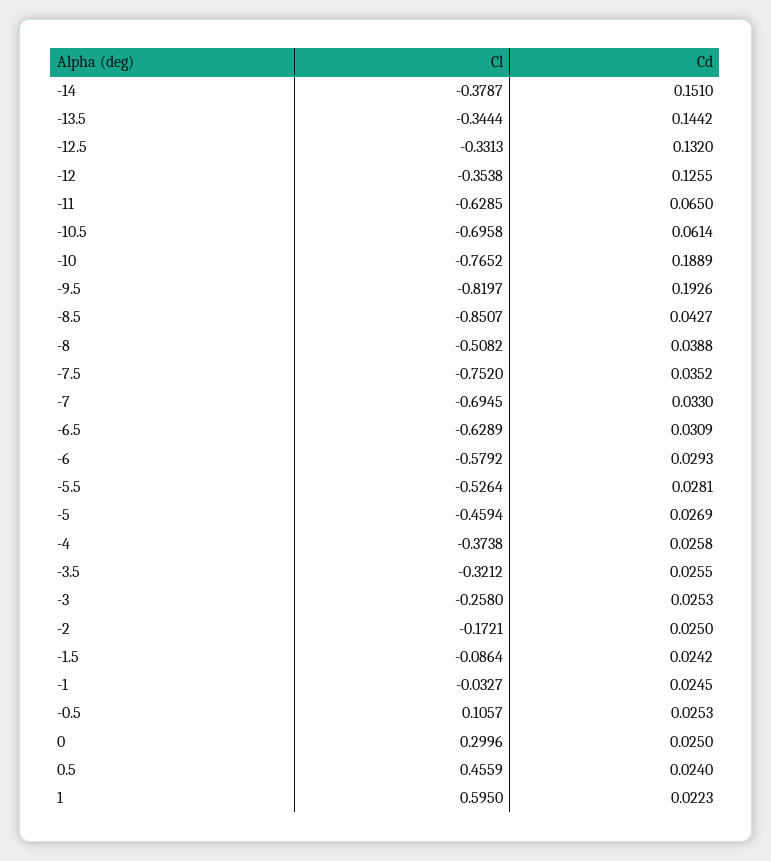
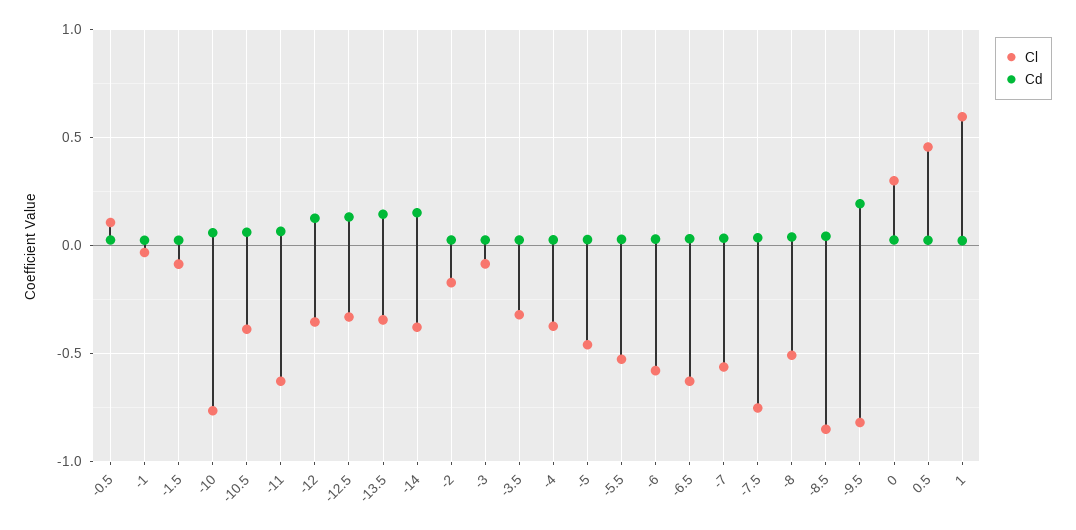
  {
    "Cl": {
      "-14": -0.3787,
      "-13.5": -0.3444,
      "-12.5": -0.3313,
      "-12": -0.3538,
      "-11": -0.6285,
-     "-10.5": -0.6958,
+     "-10.5": -0.4,
      "-10": -0.7652,
      "-9.5": -0.8197,
      "-8.5": -0.8507,
      "-8": -0.5082,
      "-7.5": -0.752,
-     "-7": -0.6945,
+     "-7": -0.55,
      "-6.5": -0.6289,
      "-6": -0.5792,
      "-5.5": -0.5264,
      "-5": -0.4594,
      "-4": -0.3738,
      "-3.5": -0.3212,
-     "-3": -0.258,
+     "-3": -0.1,
      "-2": -0.1721,
      "-1.5": -0.0864,
      "-1": -0.0327,
      "-0.5": 0.1057,
      "0": 0.2996,
      "0.5": 0.4559,
      "1": 0.595
    },
    "Cd": {
      "-14": 0.151,
      "-13.5": 0.1442,
      "-12.5": 0.132,
      "-12": 0.1255,
      "-11": 0.065,
      "-10.5": 0.0614,
-     "-10": 0.1889,
+     "-10": 0.05,
      "-9.5": 0.1926,
      "-8.5": 0.0427,
      "-8": 0.0388,
      "-7.5": 0.0352,
      "-7": 0.033,
      "-6.5": 0.0309,
      "-6": 0.0293,
      "-5.5": 0.0281,
      "-5": 0.0269,
      "-4": 0.0258,
      "-3.5": 0.0255,
      "-3": 0.0253,
      "-2": 0.025,
      "-1.5": 0.0242,
      "-1": 0.0245,
      "-0.5": 0.0253,
      "0": 0.025,
      "0.5": 0.024,
      "1": 0.0223
    }
  }

